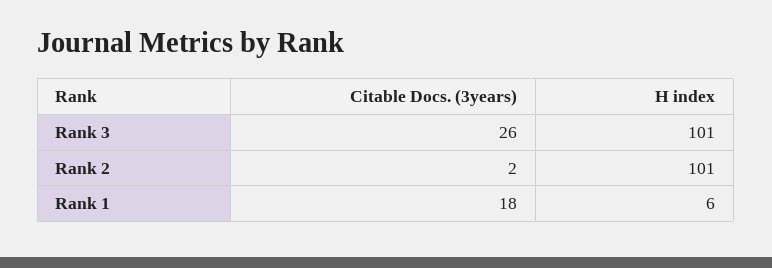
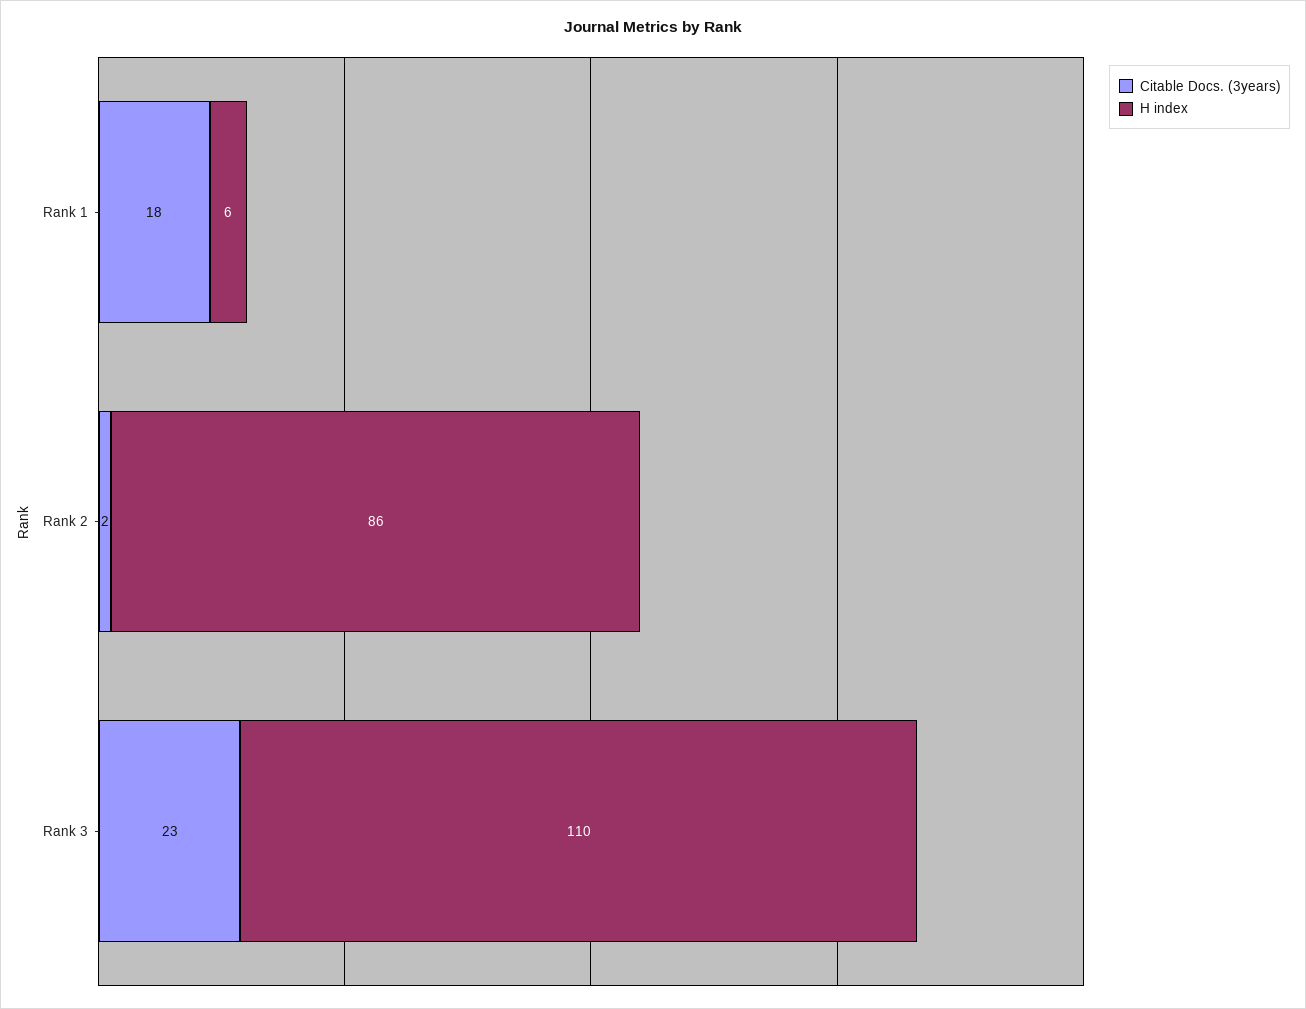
  {
    "Citable Docs. (3years)": {
-     "Rank 3": 26,
+     "Rank 3": 23,
      "Rank 2": 2,
      "Rank 1": 18
    },
    "H index": {
-     "Rank 3": 101,
+     "Rank 3": 110,
-     "Rank 2": 101,
+     "Rank 2": 86,
      "Rank 1": 6
    }
  }

